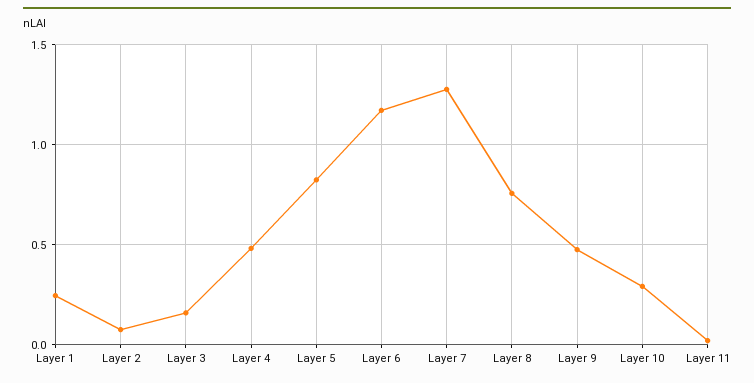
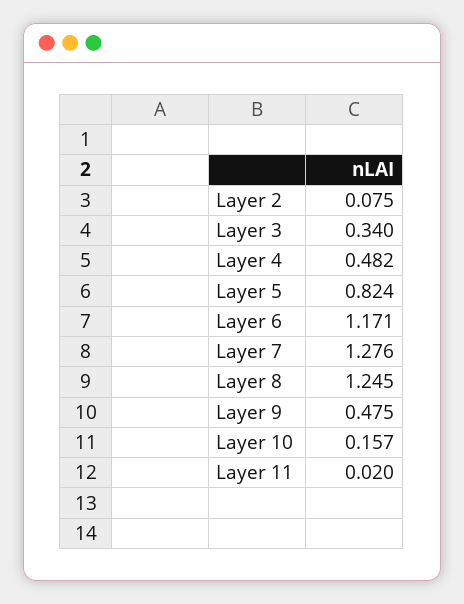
  {
-   "Layer 1": 0.25,
    "Layer 2": 0.075,
-   "Layer 3": 0.15,
+   "Layer 3": 0.34,
    "Layer 4": 0.482,
    "Layer 5": 0.824,
    "Layer 6": 1.171,
    "Layer 7": 1.276,
-   "Layer 8": 0.75,
+   "Layer 8": 1.245,
    "Layer 9": 0.475,
-   "Layer 10": 0.3,
+   "Layer 10": 0.157,
    "Layer 11": 0.02
  }

